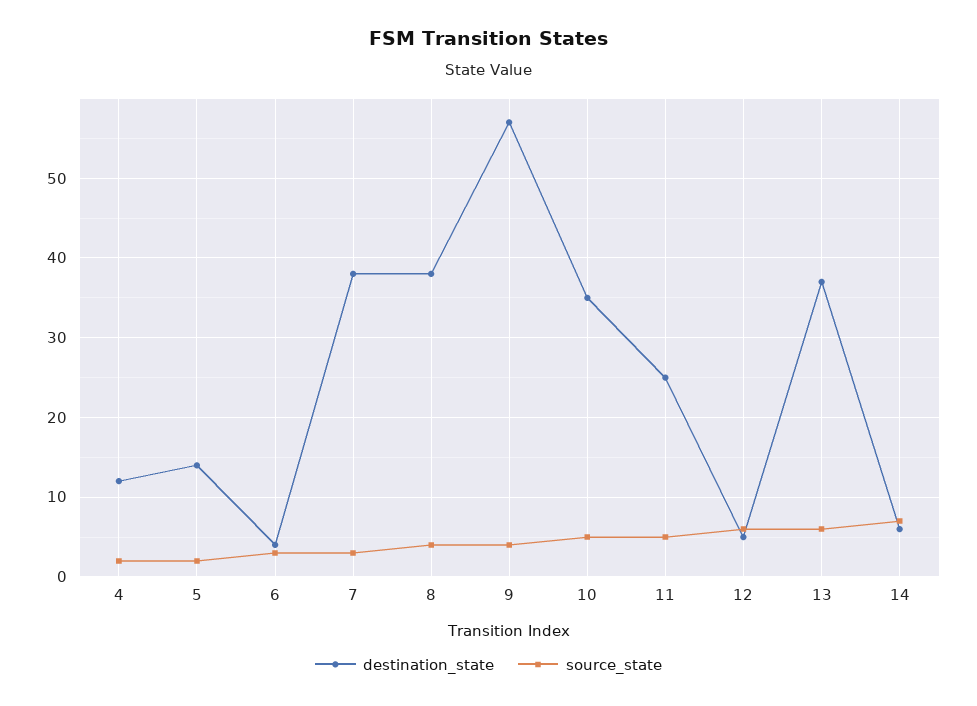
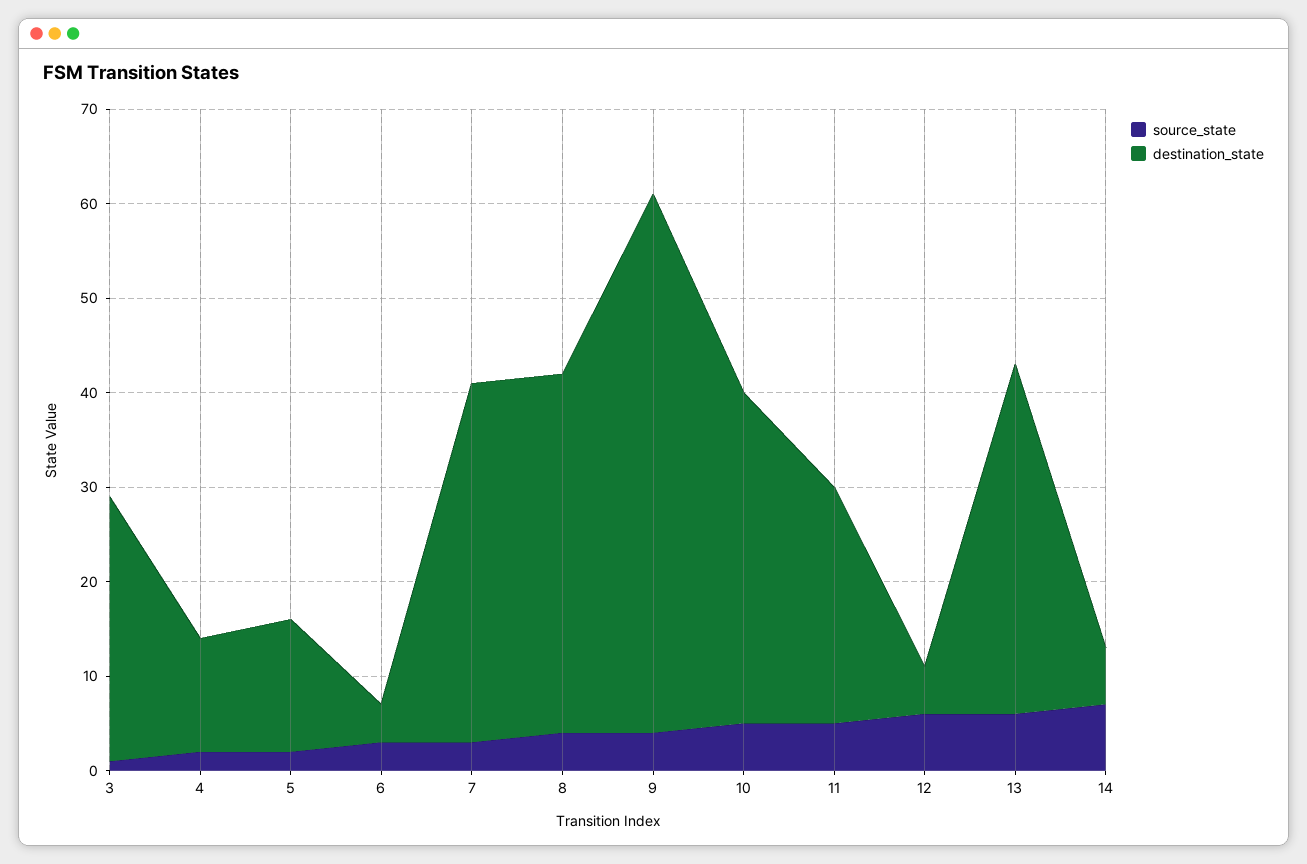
  {
    "destination_state": {
      "4": 12,
      "5": 14,
      "6": 4,
      "7": 38,
      "8": 38,
      "9": 57,
      "10": 35,
      "11": 25,
      "12": 5,
      "13": 37,
-     "14": 6
+     "14": 6,
+     "3": 28
    },
    "source_state": {
      "4": 2,
      "5": 2,
      "6": 3,
      "7": 3,
      "8": 4,
      "9": 4,
      "10": 5,
      "11": 5,
      "12": 6,
      "13": 6,
-     "14": 7
+     "14": 7,
+     "3": 1
    }
  }

